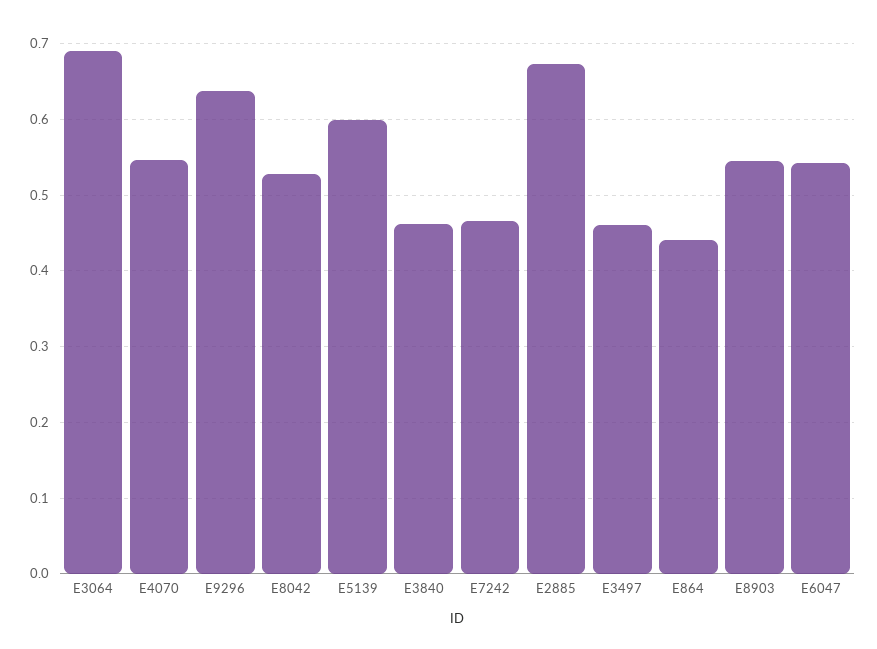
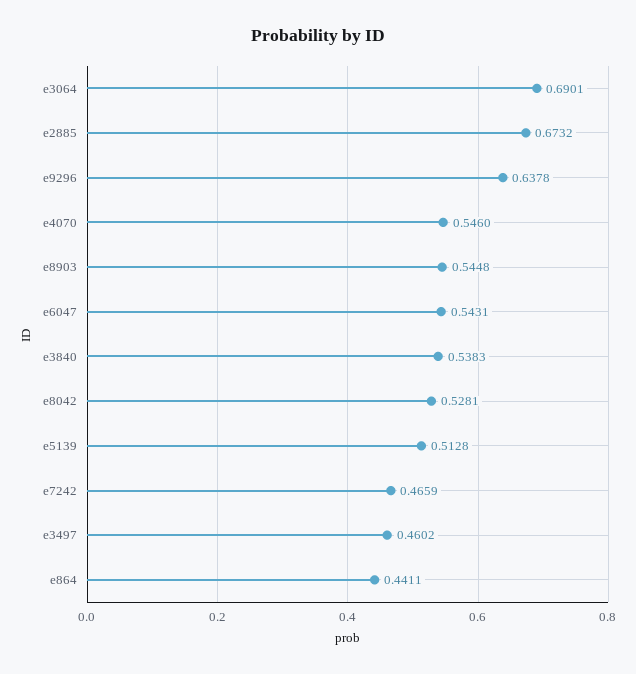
  {
    "E3064": 0.6901,
    "E4070": 0.546,
    "E9296": 0.6378,
    "E8042": 0.5281,
-   "E5139": 0.6,
+   "E5139": 0.5128,
-   "E3840": 0.46,
+   "E3840": 0.5383,
    "E7242": 0.4659,
    "E2885": 0.6732,
    "E3497": 0.4602,
    "E864": 0.4411,
    "E8903": 0.5448,
    "E6047": 0.5431
  }

